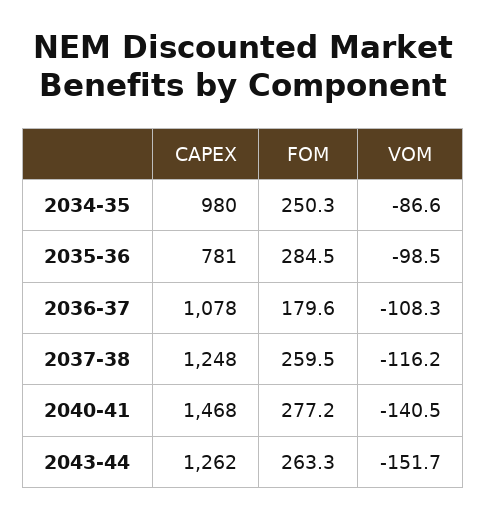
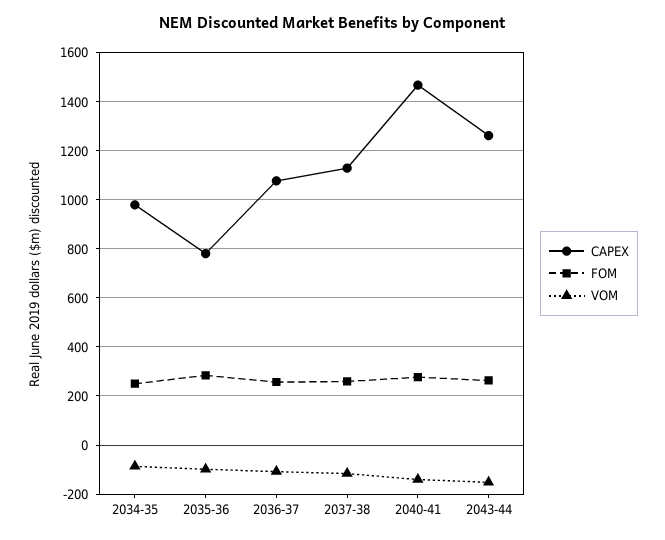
  {
    "CAPEX": {
      "2034-35": 980,
      "2035-36": 781,
      "2036-37": 1078,
-     "2037-38": 1248,
+     "2037-38": 1125,
      "2040-41": 1468,
      "2043-44": 1262
    },
    "FOM": {
      "2034-35": 250.3,
      "2035-36": 284.5,
-     "2036-37": 179.6,
+     "2036-37": 250,
      "2037-38": 259.5,
      "2040-41": 277.2,
      "2043-44": 263.3
    },
    "VOM": {
      "2034-35": -86.6,
      "2035-36": -98.5,
      "2036-37": -108.3,
      "2037-38": -116.2,
      "2040-41": -140.5,
      "2043-44": -151.7
    }
  }

